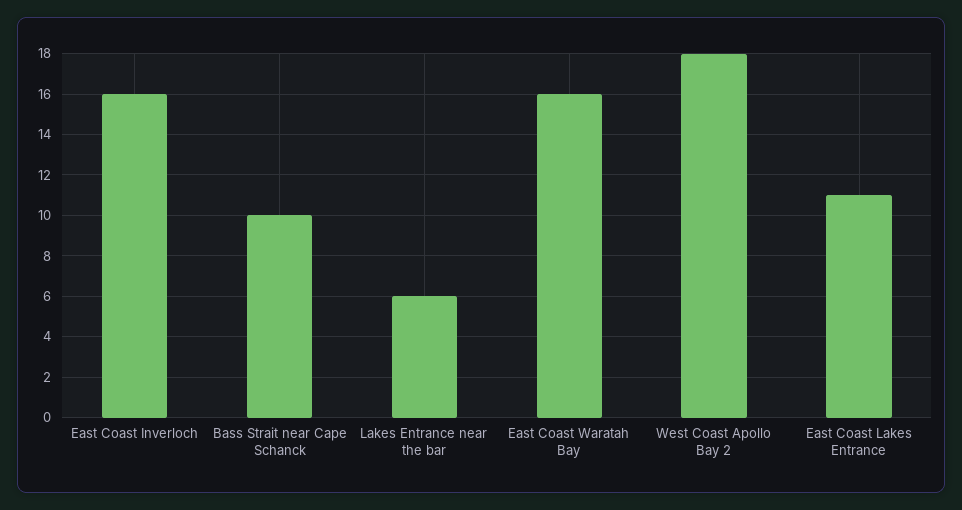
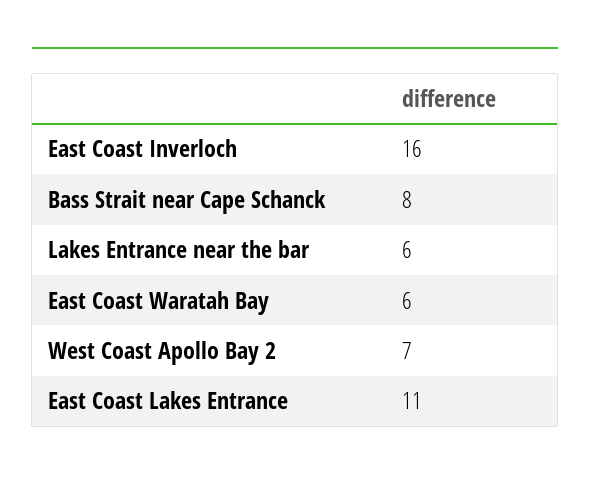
  {
    "East Coast Inverloch": 16,
-   "Bass Strait near Cape Schanck": 10,
+   "Bass Strait near Cape Schanck": 8,
    "Lakes Entrance near the bar": 6,
-   "East Coast Waratah Bay": 16,
+   "East Coast Waratah Bay": 6,
-   "West Coast Apollo Bay 2": 18,
+   "West Coast Apollo Bay 2": 7,
    "East Coast Lakes Entrance": 11
  }

